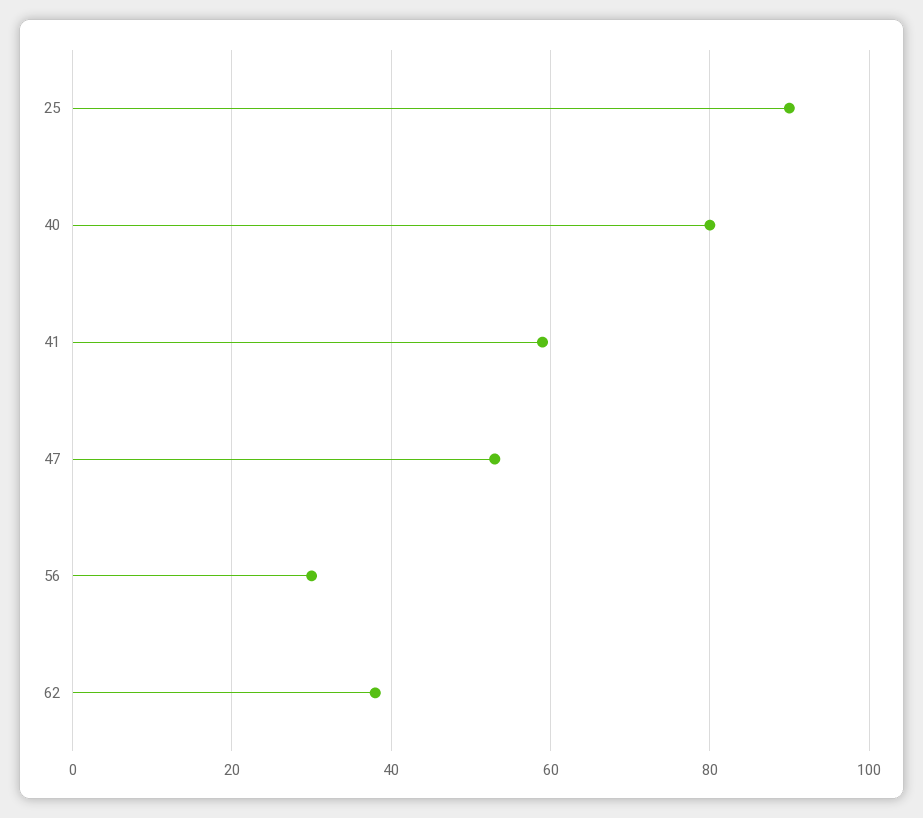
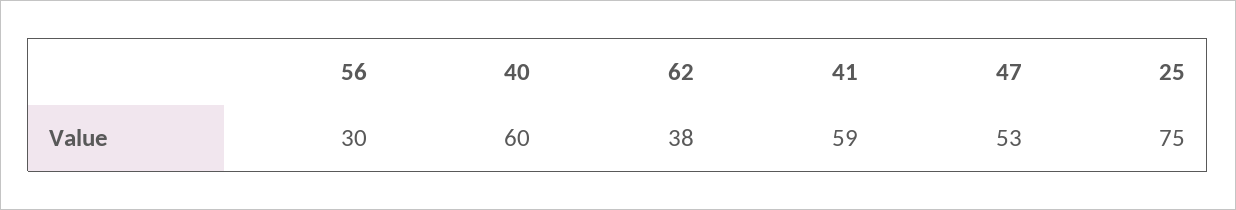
  {
-   "25": 90,
+   "25": 75,
-   "40": 80,
+   "40": 60,
    "41": 59,
    "47": 53,
    "56": 30,
    "62": 38
  }

